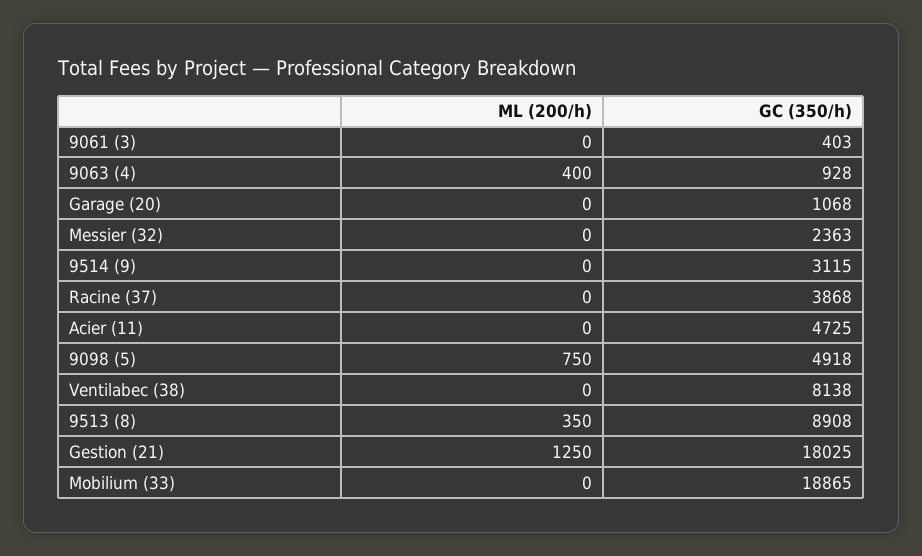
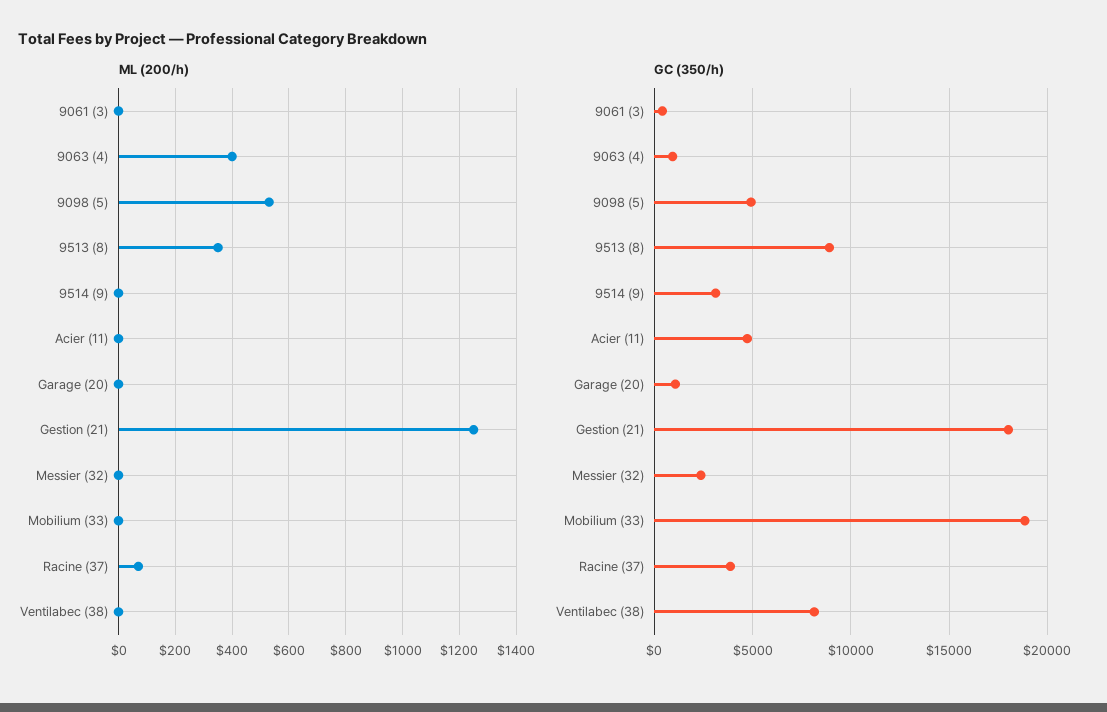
  {
    "ML (200/h)": {
      "9061 (3)": 0,
      "9063 (4)": 400,
      "Garage (20)": 0,
      "Messier (32)": 0,
      "9514 (9)": 0,
-     "Racine (37)": 0,
+     "Racine (37)": 75,
      "Acier (11)": 0,
-     "9098 (5)": 750,
+     "9098 (5)": 525,
      "Ventilabec (38)": 0,
      "9513 (8)": 350,
      "Gestion (21)": 1250,
      "Mobilium (33)": 0
    },
    "GC (350/h)": {
      "9061 (3)": 403,
      "9063 (4)": 928,
      "Garage (20)": 1068,
      "Messier (32)": 2363,
      "9514 (9)": 3115,
      "Racine (37)": 3868,
      "Acier (11)": 4725,
      "9098 (5)": 4918,
      "Ventilabec (38)": 8138,
      "9513 (8)": 8908,
      "Gestion (21)": 18025,
      "Mobilium (33)": 18865
    }
  }

